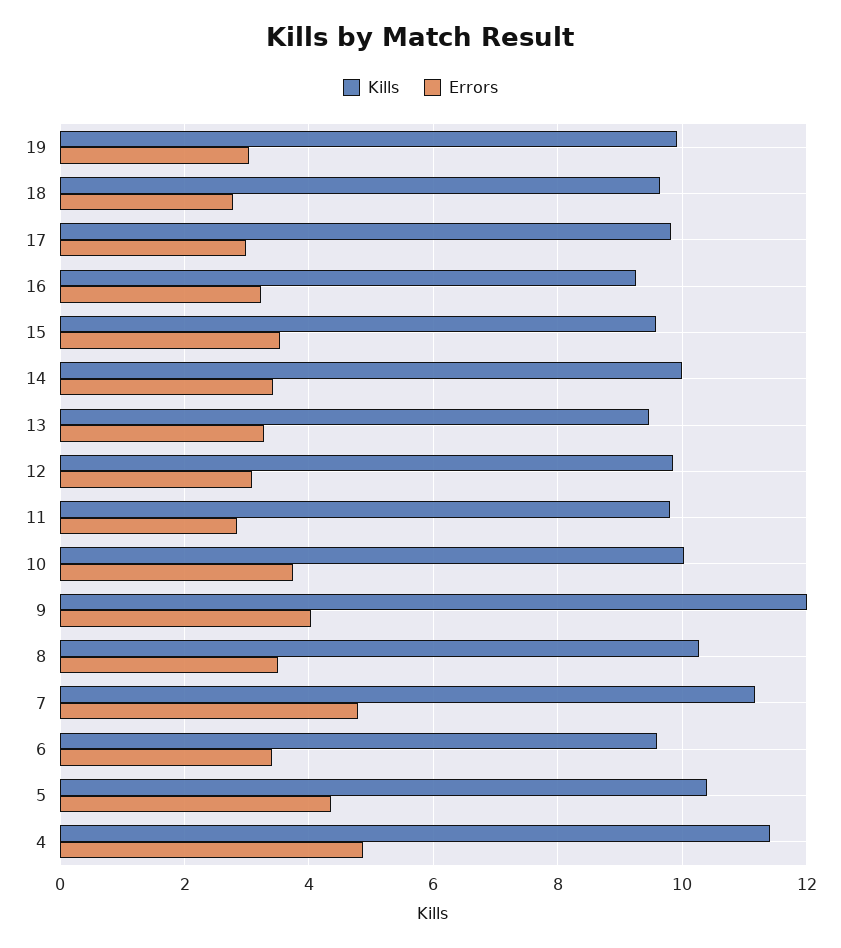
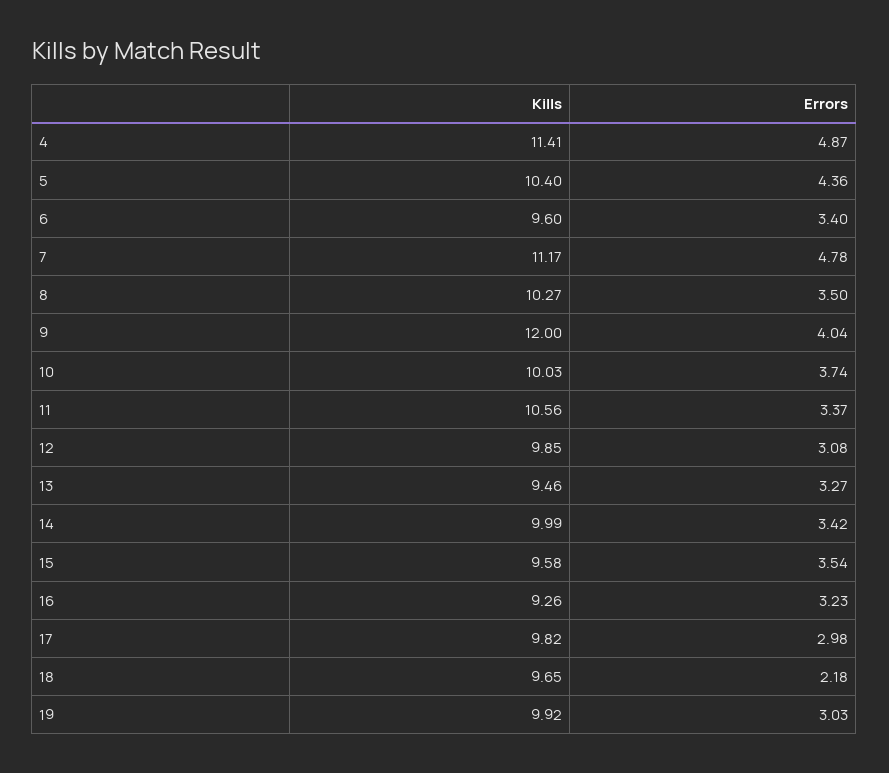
  {
    "Kills": {
      "19": 9.92,
      "18": 9.65,
      "17": 9.82,
      "16": 9.26,
      "15": 9.58,
      "14": 9.99,
      "13": 9.46,
      "12": 9.85,
-     "11": 9.8,
+     "11": 10.56,
      "10": 10.03,
      "9": 12,
      "8": 10.27,
      "7": 11.17,
      "6": 9.6,
      "5": 10.4,
      "4": 11.41
    },
    "Errors": {
      "19": 3.03,
-     "18": 2.8,
+     "18": 2.18,
      "17": 2.98,
      "16": 3.23,
      "15": 3.54,
      "14": 3.42,
      "13": 3.27,
      "12": 3.08,
-     "11": 2.8,
+     "11": 3.37,
      "10": 3.74,
      "9": 4.04,
      "8": 3.5,
      "7": 4.78,
      "6": 3.4,
      "5": 4.36,
      "4": 4.87
    }
  }

